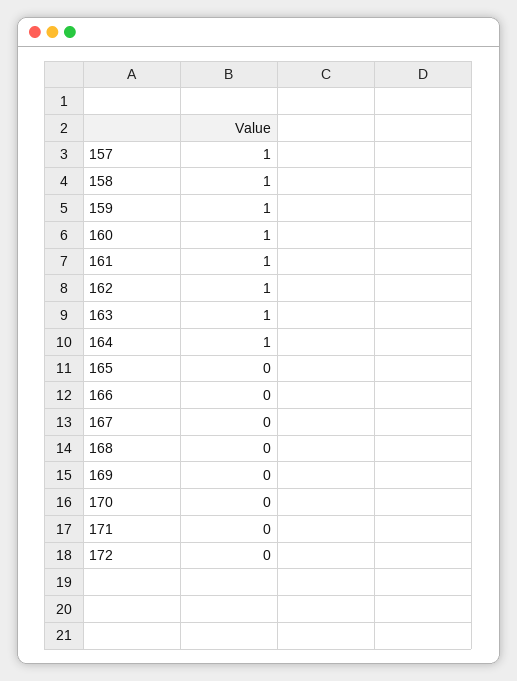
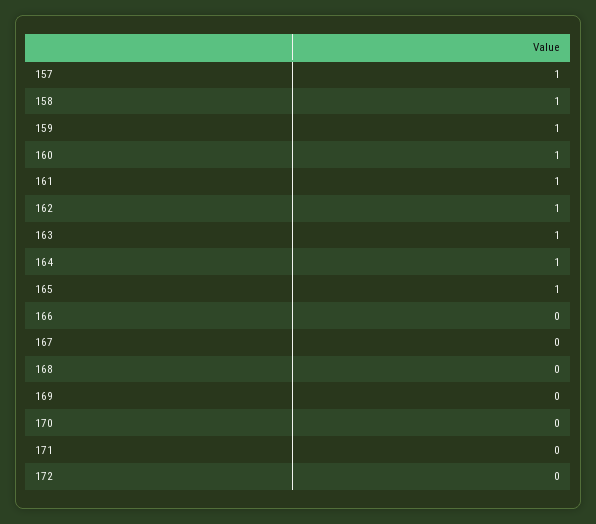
  {
    "157": 1,
    "158": 1,
    "159": 1,
    "160": 1,
    "161": 1,
    "162": 1,
    "163": 1,
    "164": 1,
-   "165": 0,
+   "165": 1,
    "166": 0,
    "167": 0,
    "168": 0,
    "169": 0,
    "170": 0,
    "171": 0,
    "172": 0
  }

